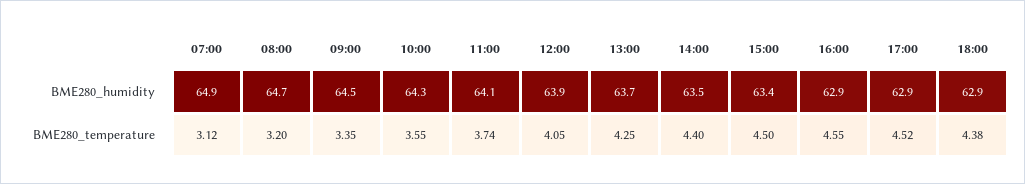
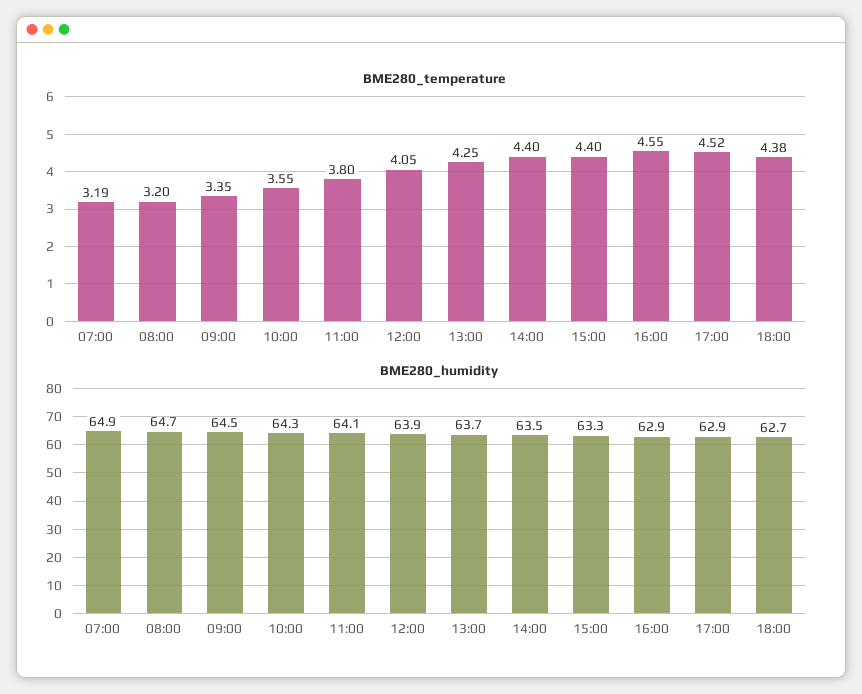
  {
    "BME280_humidity": {
      "07:00": 64.9,
      "08:00": 64.7,
      "09:00": 64.5,
      "10:00": 64.3,
      "11:00": 64.1,
      "12:00": 63.9,
      "13:00": 63.7,
      "14:00": 63.5,
-     "15:00": 63.4,
+     "15:00": 63.3,
      "16:00": 62.9,
      "17:00": 62.9,
-     "18:00": 62.9
+     "18:00": 62.7
    },
    "BME280_temperature": {
-     "07:00": 3.12,
+     "07:00": 3.19,
      "08:00": 3.2,
      "09:00": 3.35,
      "10:00": 3.55,
-     "11:00": 3.74,
+     "11:00": 3.8,
      "12:00": 4.05,
      "13:00": 4.25,
      "14:00": 4.4,
-     "15:00": 4.5,
+     "15:00": 4.4,
      "16:00": 4.55,
      "17:00": 4.52,
      "18:00": 4.38
    }
  }

